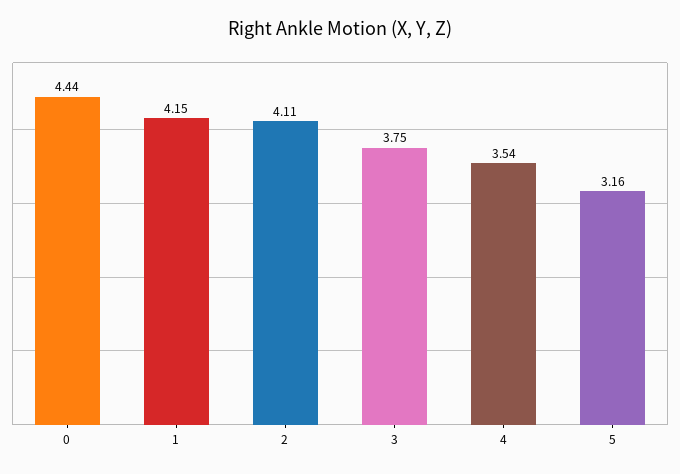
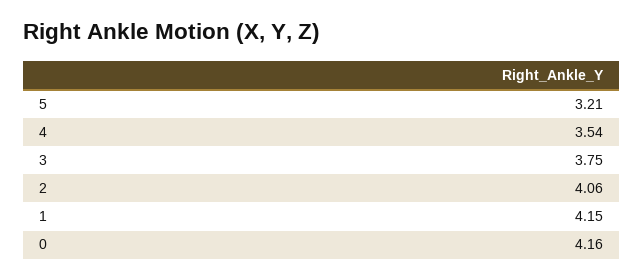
  {
-   "0": 4.44,
+   "0": 4.16,
    "1": 4.15,
-   "2": 4.11,
+   "2": 4.06,
    "3": 3.75,
    "4": 3.54,
-   "5": 3.16
+   "5": 3.21
  }

